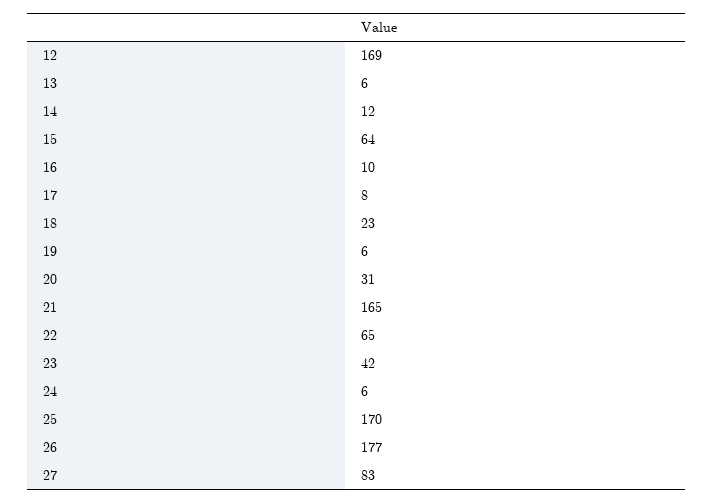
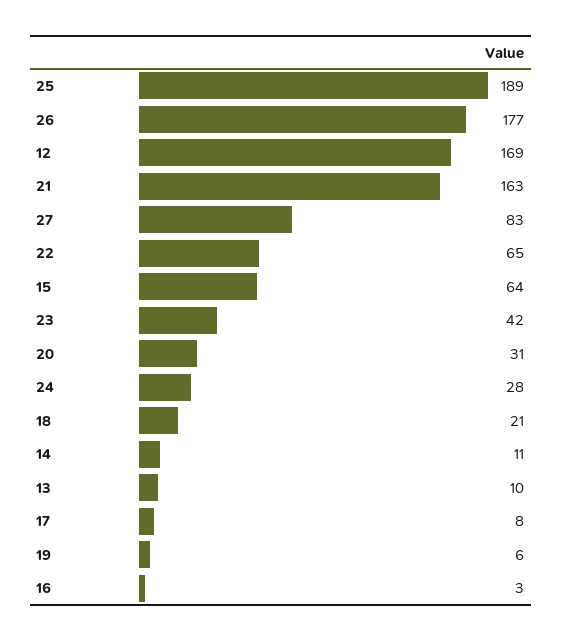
  {
    "12": 169,
-   "13": 6,
+   "13": 10,
-   "14": 12,
+   "14": 11,
    "15": 64,
-   "16": 10,
+   "16": 3,
    "17": 8,
-   "18": 23,
+   "18": 21,
    "19": 6,
    "20": 31,
-   "21": 165,
+   "21": 163,
    "22": 65,
    "23": 42,
-   "24": 6,
+   "24": 28,
-   "25": 170,
+   "25": 189,
    "26": 177,
    "27": 83
  }

